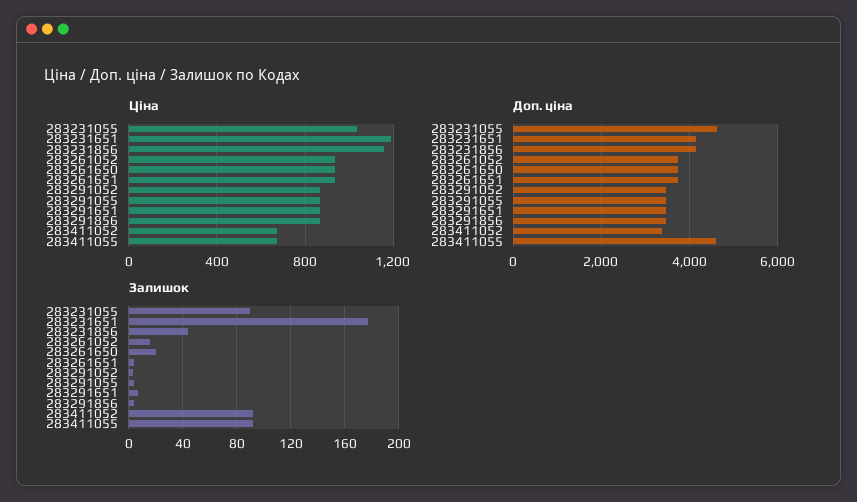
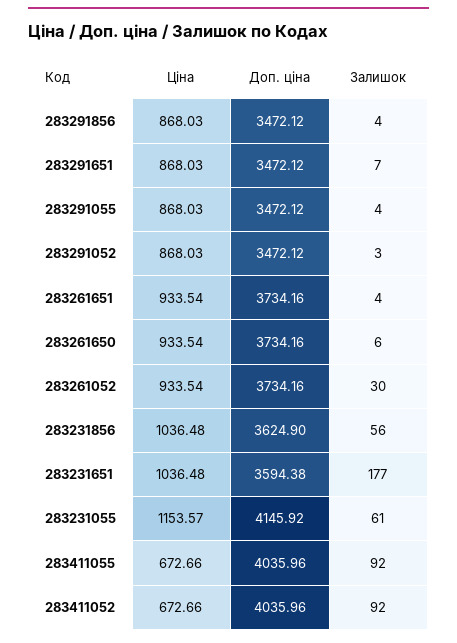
  {
    "Ціна": {
-     "283231055": 1050,
+     "283231055": 1153.57,
-     "283231651": 1200,
+     "283231651": 1036.48,
-     "283231856": 1150,
+     "283231856": 1036.48,
      "283261052": 933.54,
      "283261650": 933.54,
      "283261651": 933.54,
      "283291052": 868.03,
      "283291055": 868.03,
      "283291651": 868.03,
      "283291856": 868.03,
      "283411052": 672.66,
      "283411055": 672.66
    },
    "Доп. ціна": {
-     "283231055": 4600,
+     "283231055": 4145.92,
-     "283231651": 4200,
+     "283231651": 3594.38,
-     "283231856": 4200,
+     "283231856": 3624.9,
      "283261052": 3734.16,
      "283261650": 3734.16,
      "283261651": 3734.16,
      "283291052": 3472.12,
      "283291055": 3472.12,
      "283291651": 3472.12,
      "283291856": 3472.12,
-     "283411052": 3400,
+     "283411052": 4035.96,
-     "283411055": 4600
+     "283411055": 4035.96
    },
    "Залишок": {
-     "283231055": 90,
+     "283231055": 61,
      "283231651": 177,
-     "283231856": 45,
+     "283231856": 56,
-     "283261052": 15,
+     "283261052": 30,
-     "283261650": 20,
+     "283261650": 6,
      "283261651": 4,
      "283291052": 3,
      "283291055": 4,
      "283291651": 7,
      "283291856": 4,
      "283411052": 92,
      "283411055": 92
    }
  }

